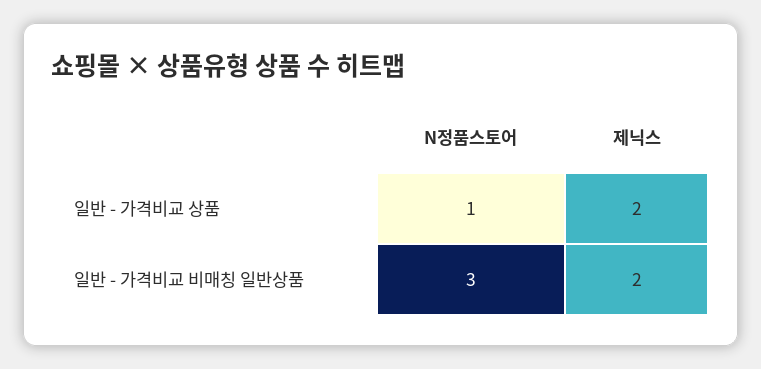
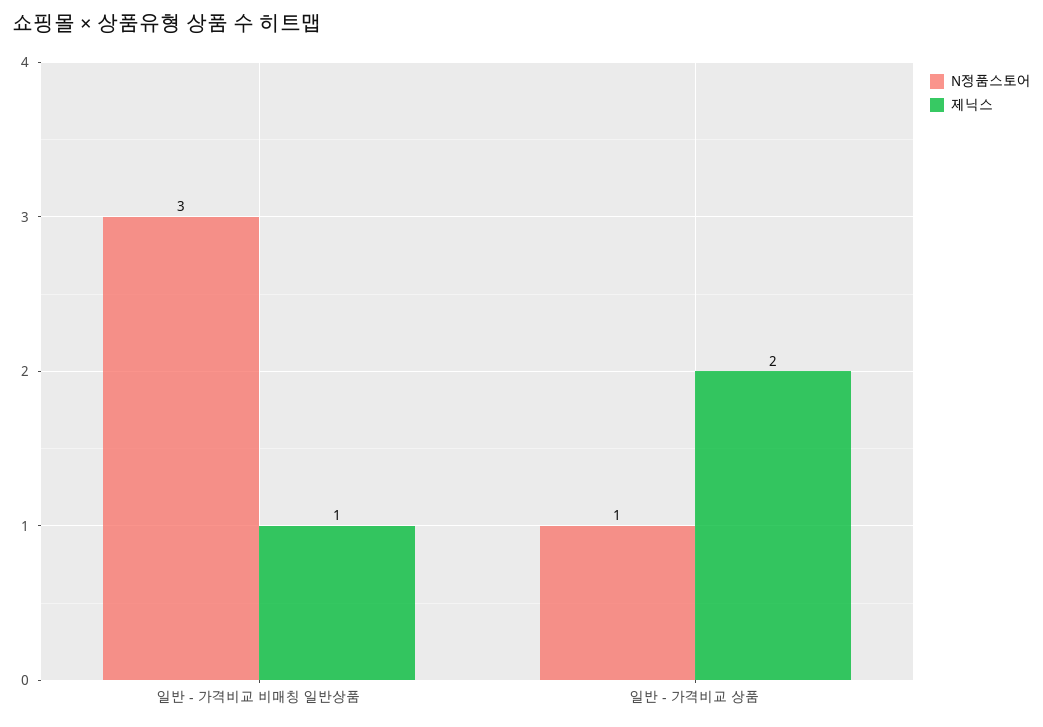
  {
    "N정품스토어": {
      "일반 - 가격비교 상품": 1,
      "일반 - 가격비교 비매칭 일반상품": 3
    },
    "제닉스": {
      "일반 - 가격비교 상품": 2,
-     "일반 - 가격비교 비매칭 일반상품": 2
+     "일반 - 가격비교 비매칭 일반상품": 1
    }
  }

